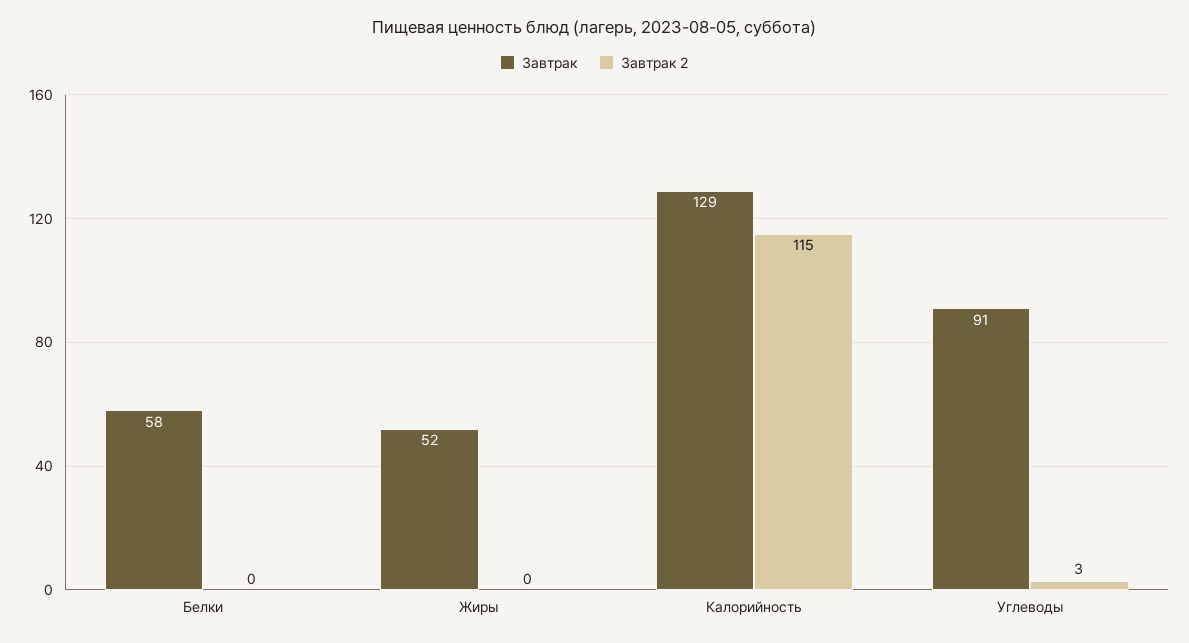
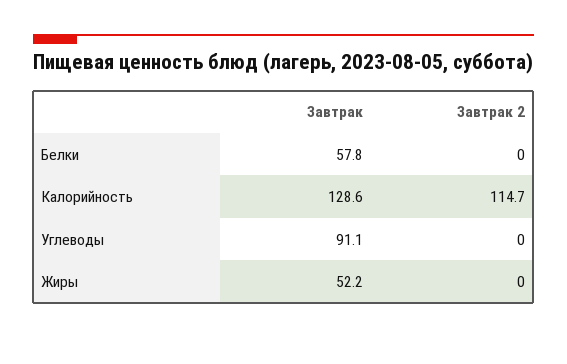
  {
    "Завтрак": {
      "Белки": 57.8,
      "Жиры": 52.2,
      "Калорийность": 128.6,
      "Углеводы": 91.1
    },
    "Завтрак 2": {
      "Белки": 0,
      "Жиры": 0,
      "Калорийность": 114.7,
-     "Углеводы": 3
+     "Углеводы": 0
    }
  }

